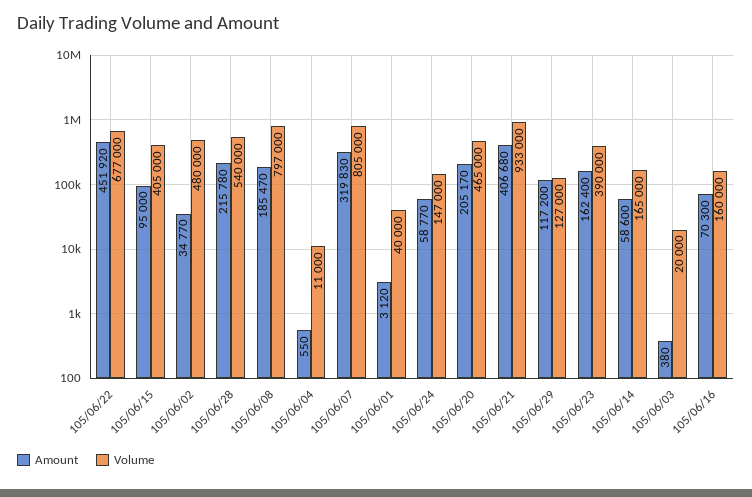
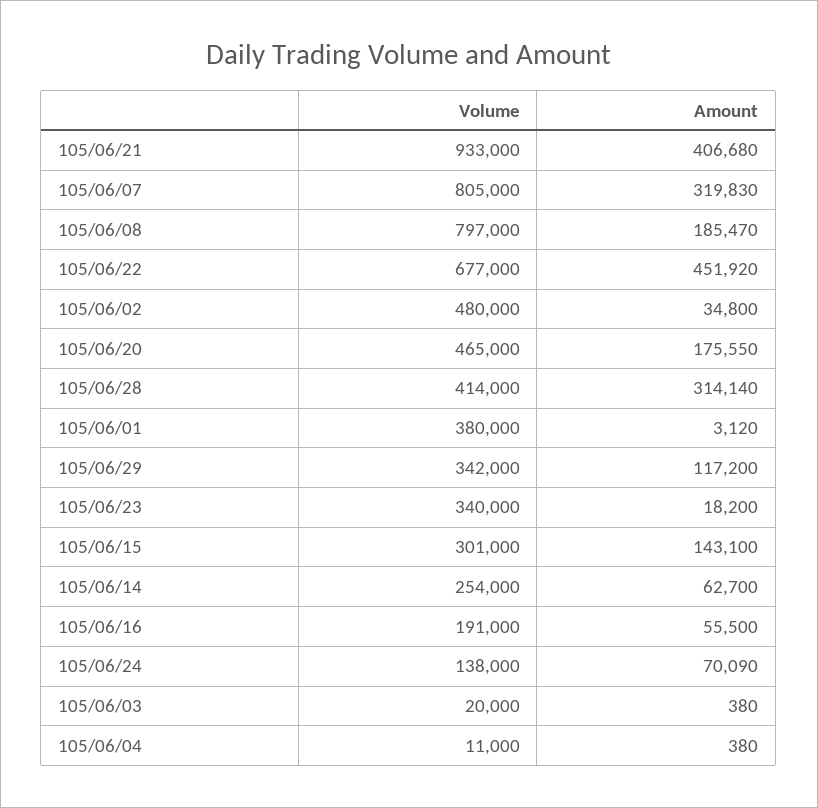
  {
    "Amount": {
      "105/06/22": 451920,
-     "105/06/15": 95000,
+     "105/06/15": 143100,
-     "105/06/02": 34770,
+     "105/06/02": 34800,
-     "105/06/28": 215780,
+     "105/06/28": 314140,
      "105/06/08": 185470,
-     "105/06/04": 550,
+     "105/06/04": 380,
      "105/06/07": 319830,
      "105/06/01": 3120,
-     "105/06/24": 58770,
+     "105/06/24": 70090,
-     "105/06/20": 205170,
+     "105/06/20": 175550,
      "105/06/21": 406680,
      "105/06/29": 117200,
-     "105/06/23": 162400,
+     "105/06/23": 18200,
-     "105/06/14": 58600,
+     "105/06/14": 62700,
      "105/06/03": 380,
-     "105/06/16": 70300
+     "105/06/16": 55500
    },
    "Volume": {
      "105/06/22": 677000,
-     "105/06/15": 405000,
+     "105/06/15": 301000,
      "105/06/02": 480000,
-     "105/06/28": 540000,
+     "105/06/28": 414000,
      "105/06/08": 797000,
      "105/06/04": 11000,
      "105/06/07": 805000,
-     "105/06/01": 40000,
+     "105/06/01": 380000,
-     "105/06/24": 147000,
+     "105/06/24": 138000,
      "105/06/20": 465000,
      "105/06/21": 933000,
-     "105/06/29": 127000,
+     "105/06/29": 342000,
-     "105/06/23": 390000,
+     "105/06/23": 340000,
-     "105/06/14": 165000,
+     "105/06/14": 254000,
      "105/06/03": 20000,
-     "105/06/16": 160000
+     "105/06/16": 191000
    }
  }

